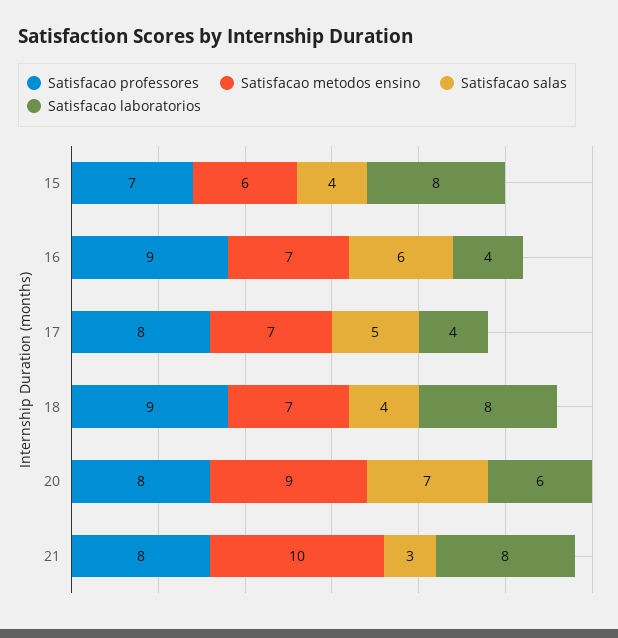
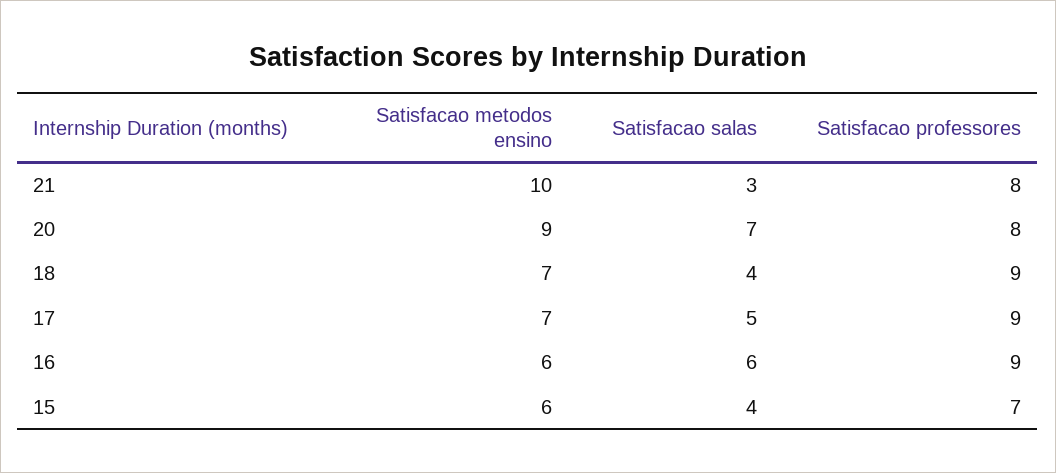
  {
    "Satisfacao professores": {
      "15": 7,
      "16": 9,
-     "17": 8,
+     "17": 9,
      "18": 9,
      "20": 8,
      "21": 8
    },
    "Satisfacao metodos ensino": {
      "15": 6,
-     "16": 7,
+     "16": 6,
      "17": 7,
      "18": 7,
      "20": 9,
      "21": 10
    },
    "Satisfacao salas": {
      "15": 4,
      "16": 6,
      "17": 5,
      "18": 4,
      "20": 7,
      "21": 3
-   },
+   }
-   "Satisfacao laboratorios": {
-     "15": 8,
-     "16": 4,
-     "17": 4,
-     "18": 8,
-     "20": 6,
-     "21": 8
-   }
  }

